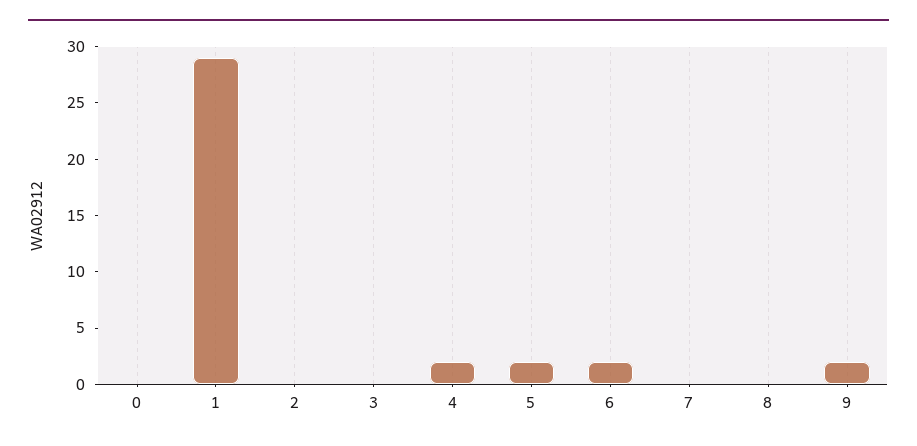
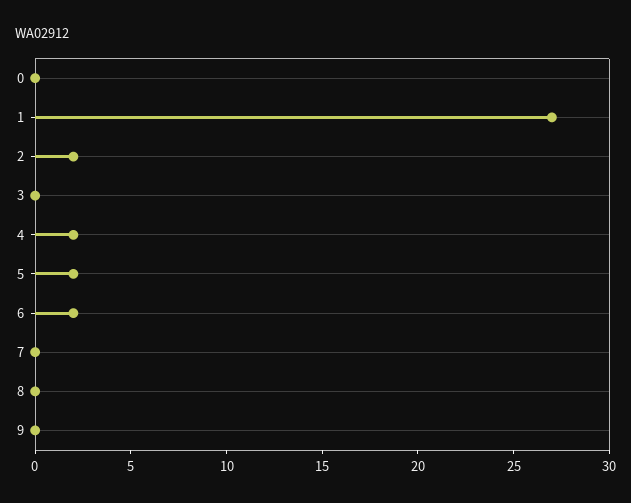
  {
    "0": 0,
-   "1": 29,
+   "1": 27,
-   "2": 0,
+   "2": 2,
    "3": 0,
    "4": 2,
    "5": 2,
    "6": 2,
    "7": 0,
    "8": 0,
-   "9": 2
+   "9": 0
  }

